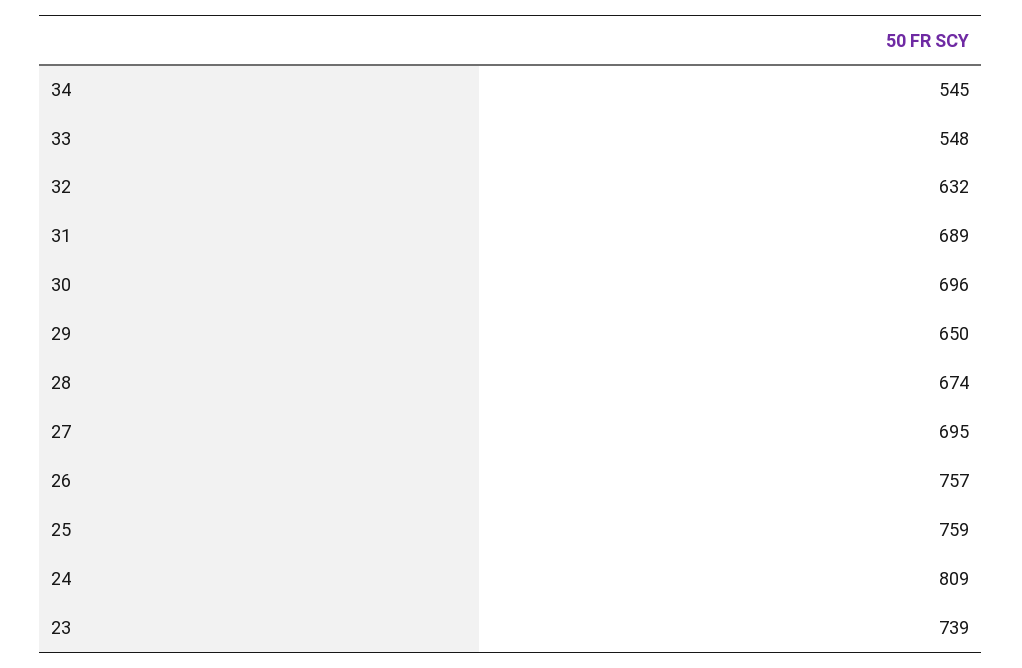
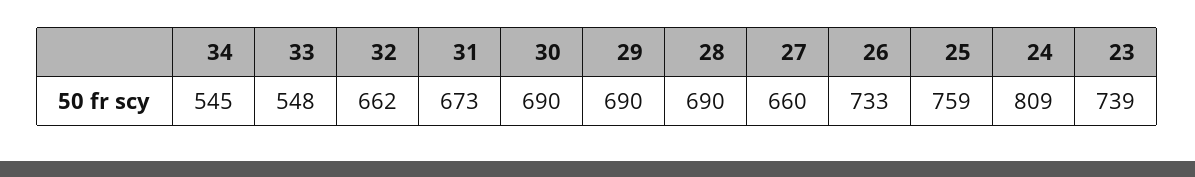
  {
    "34": 545,
    "33": 548,
-   "32": 632,
+   "32": 662,
-   "31": 689,
+   "31": 673,
-   "30": 696,
+   "30": 690,
-   "29": 650,
+   "29": 690,
-   "28": 674,
+   "28": 690,
-   "27": 695,
+   "27": 660,
-   "26": 757,
+   "26": 733,
    "25": 759,
    "24": 809,
    "23": 739
  }

